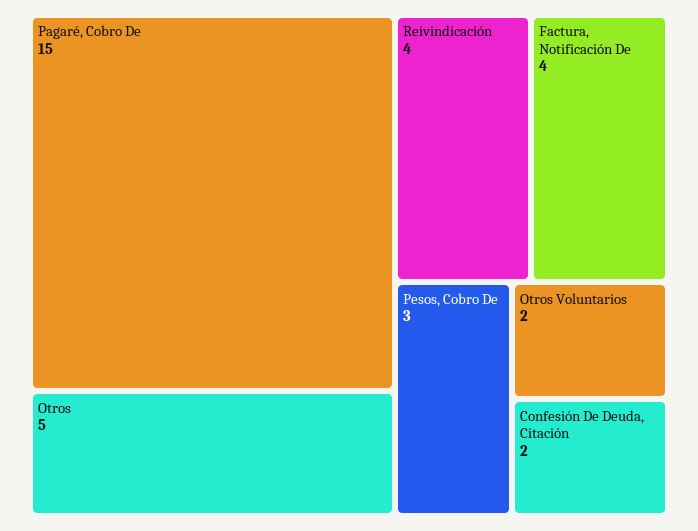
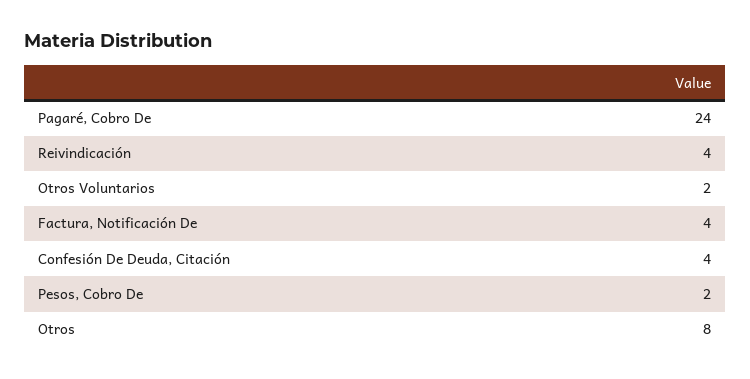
  {
-   "Pagaré, Cobro De": 15,
+   "Pagaré, Cobro De": 24,
-   "Otros": 5,
+   "Otros": 8,
    "Reivindicación": 4,
    "Factura, Notificación De": 4,
-   "Pesos, Cobro De": 3,
+   "Pesos, Cobro De": 2,
    "Otros Voluntarios": 2,
-   "Confesión De Deuda, Citación": 2
+   "Confesión De Deuda, Citación": 4
  }

